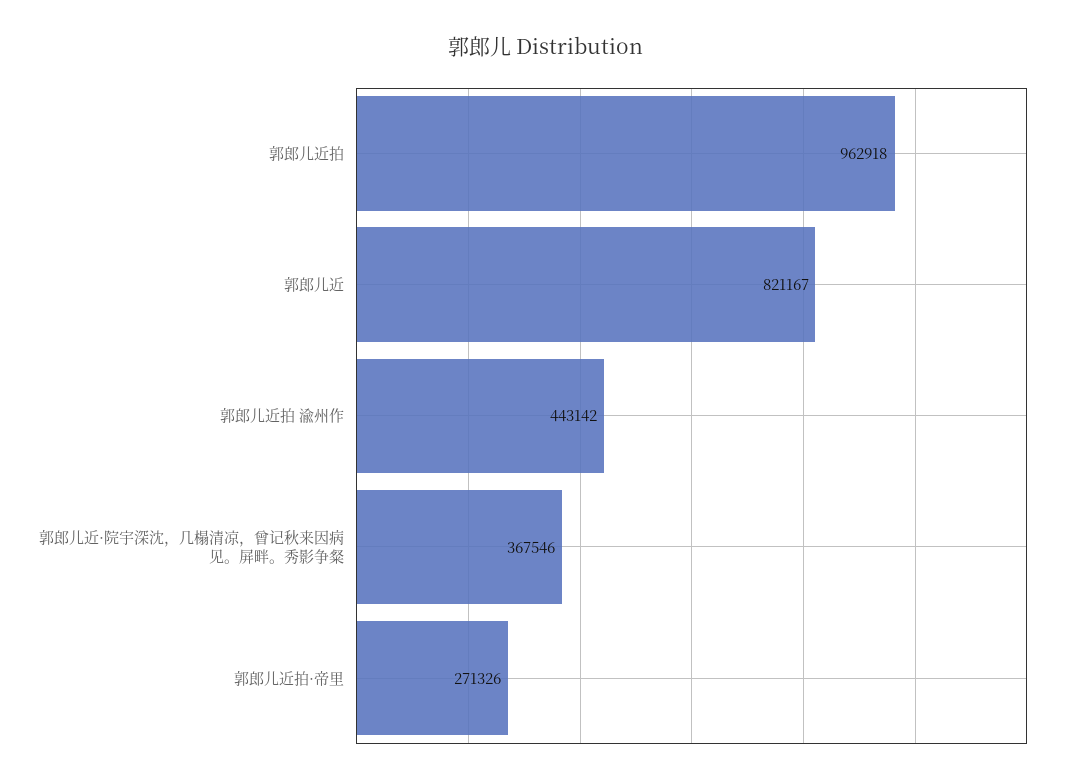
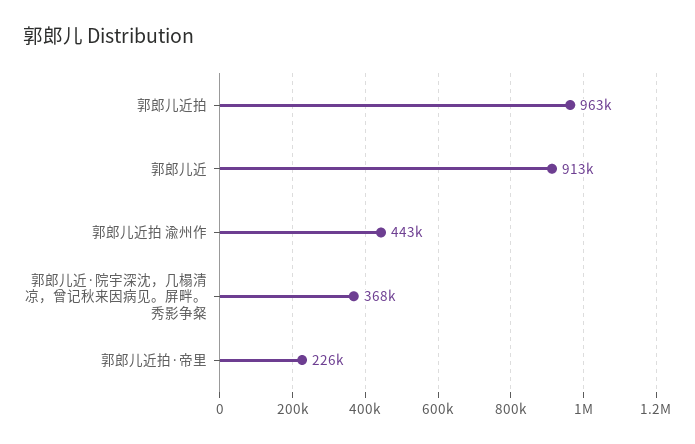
  {
    "郭郎儿近拍": 962918,
-   "郭郎儿近": 821167,
+   "郭郎儿近": 913000,
    "郭郎儿近拍 渝州作": 443142,
    "郭郎儿近·院宇深沈，几榻清凉，曾记秋来因病见。屏畔。秀影争粲": 367546,
-   "郭郎儿近拍·帝里": 271326
+   "郭郎儿近拍·帝里": 226000
  }

